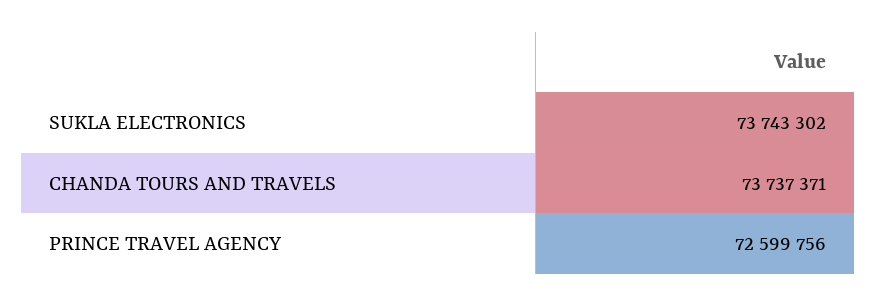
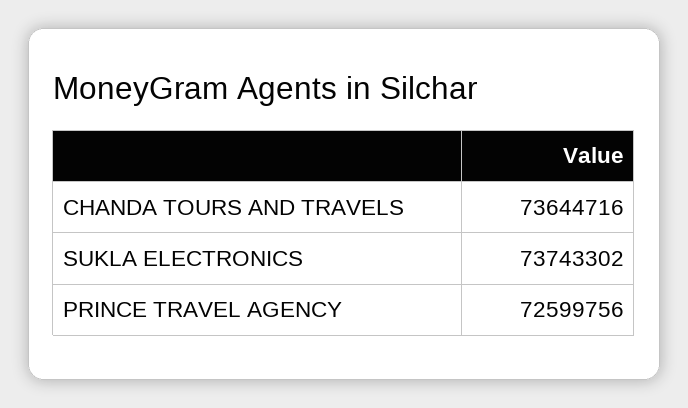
  {
    "SUKLA ELECTRONICS": 73743302,
-   "CHANDA TOURS AND TRAVELS": 73737371,
+   "CHANDA TOURS AND TRAVELS": 73644716,
    "PRINCE TRAVEL AGENCY": 72599756
  }

